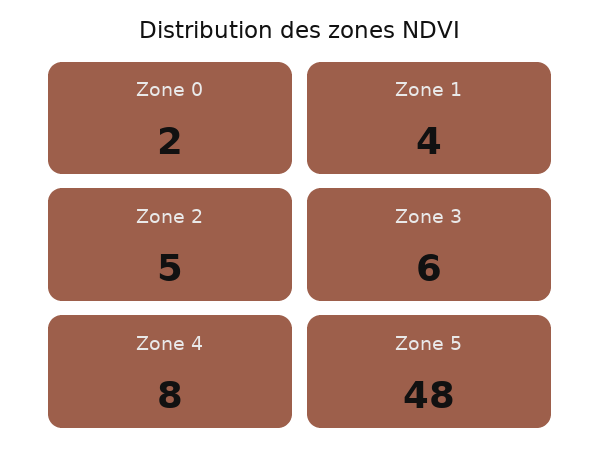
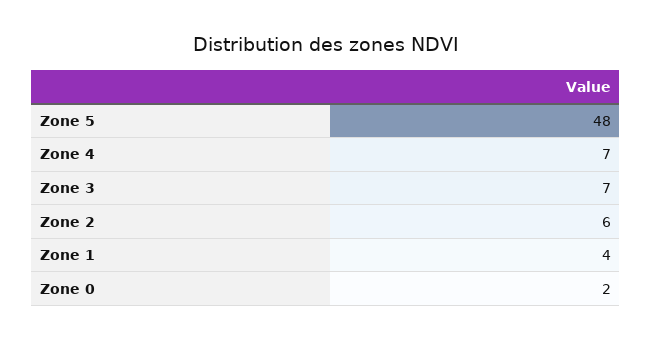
  {
    "Zone 0": 2,
    "Zone 1": 4,
-   "Zone 2": 5,
+   "Zone 2": 6,
-   "Zone 3": 6,
+   "Zone 3": 7,
-   "Zone 4": 8,
+   "Zone 4": 7,
    "Zone 5": 48
  }

